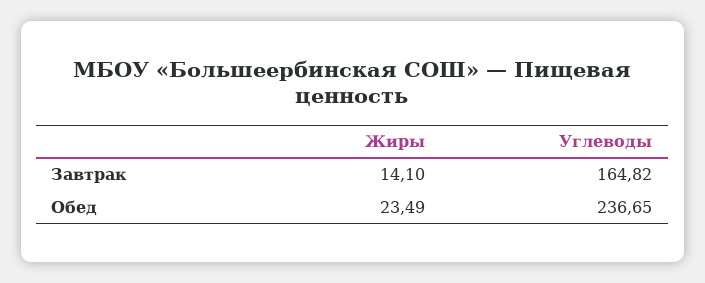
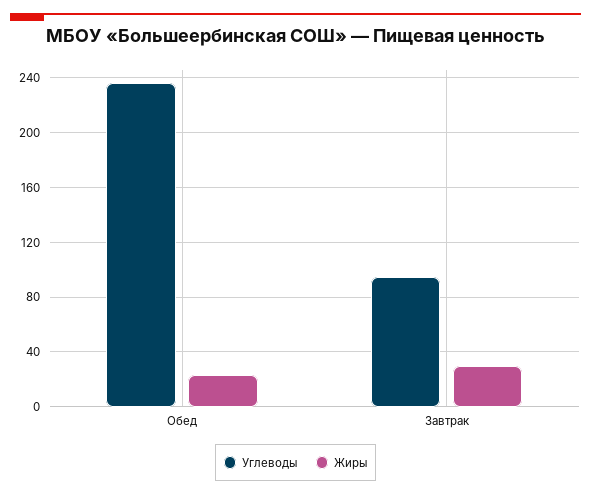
  {
    "Жиры": {
-     "Завтрак": 14.1,
+     "Завтрак": 30,
      "Обед": 23.49
    },
    "Углеводы": {
-     "Завтрак": 164.82,
+     "Завтрак": 95,
      "Обед": 236.65
    }
  }

